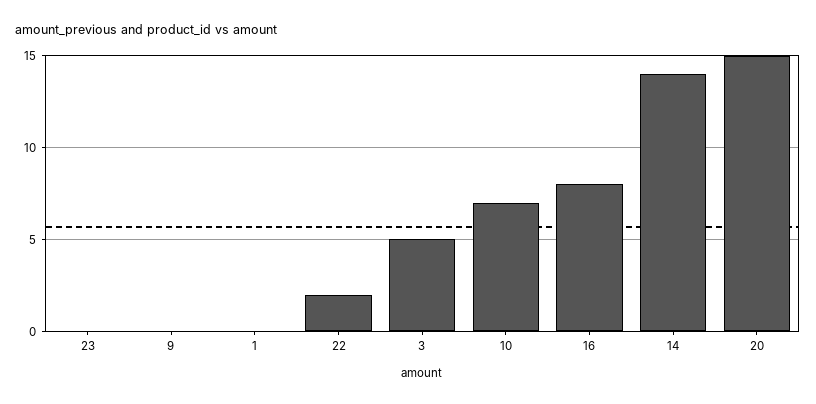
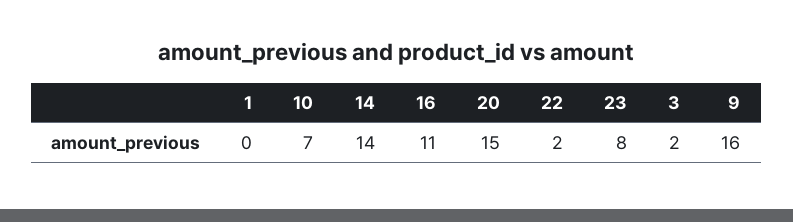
  {
-   "23": 0,
+   "23": 8,
-   "9": 0,
+   "9": 16,
    "1": 0,
    "22": 2,
-   "3": 5,
+   "3": 2,
    "10": 7,
-   "16": 8,
+   "16": 11,
    "14": 14,
    "20": 15
  }

